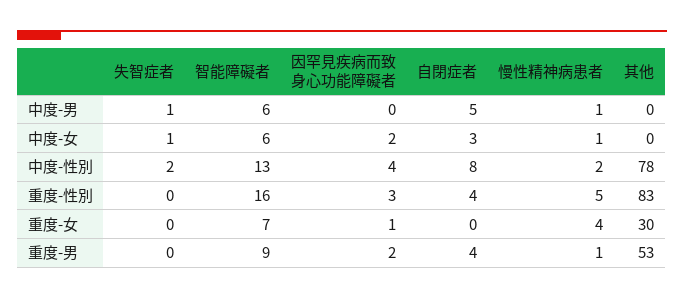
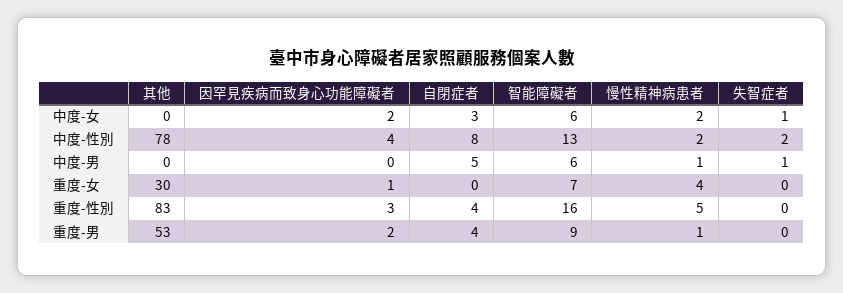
  {
    "失智症者": {
      "中度-男": 1,
      "中度-女": 1,
      "中度-性別": 2,
      "重度-性別": 0,
      "重度-女": 0,
      "重度-男": 0
    },
    "智能障礙者": {
      "中度-男": 6,
      "中度-女": 6,
      "中度-性別": 13,
      "重度-性別": 16,
      "重度-女": 7,
      "重度-男": 9
    },
    "因罕見疾病而致身心功能障礙者": {
      "中度-男": 0,
      "中度-女": 2,
      "中度-性別": 4,
      "重度-性別": 3,
      "重度-女": 1,
      "重度-男": 2
    },
    "自閉症者": {
      "中度-男": 5,
      "中度-女": 3,
      "中度-性別": 8,
      "重度-性別": 4,
      "重度-女": 0,
      "重度-男": 4
    },
    "慢性精神病患者": {
      "中度-男": 1,
-     "中度-女": 1,
+     "中度-女": 2,
      "中度-性別": 2,
      "重度-性別": 5,
      "重度-女": 4,
      "重度-男": 1
    },
    "其他": {
      "中度-男": 0,
      "中度-女": 0,
      "中度-性別": 78,
      "重度-性別": 83,
      "重度-女": 30,
      "重度-男": 53
    }
  }

